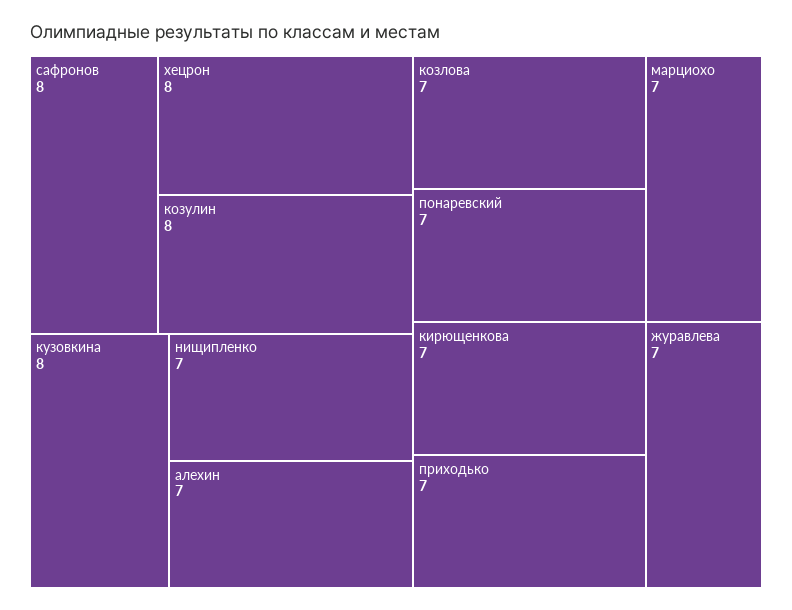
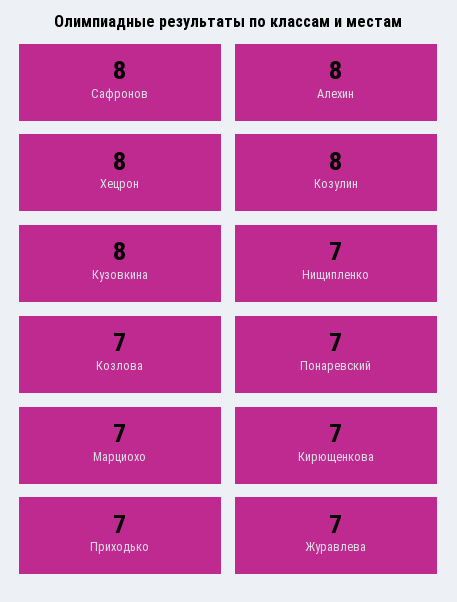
  {
    "сафронов": 8,
    "хецрон": 8,
    "козулин": 8,
    "кузовкина": 8,
    "нищипленко": 7,
-   "алехин": 7,
+   "алехин": 8,
    "козлова": 7,
    "понаревский": 7,
    "марциохо": 7,
    "кирющенкова": 7,
    "приходько": 7,
    "журавлева": 7
  }

